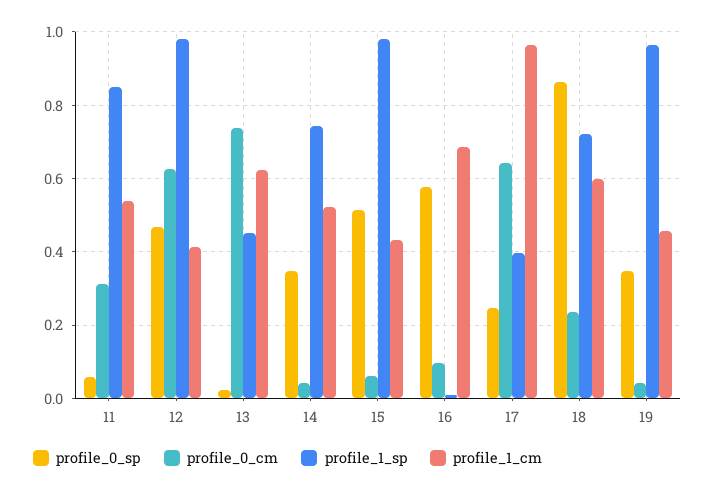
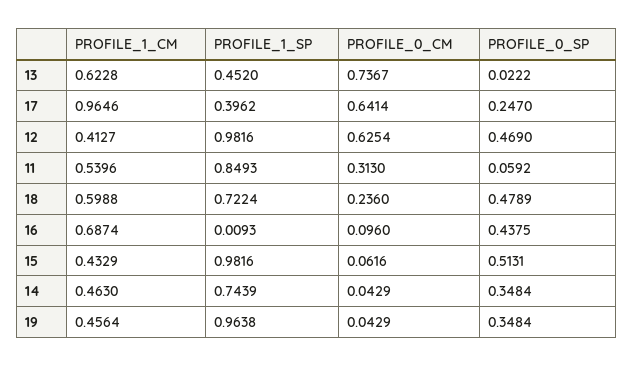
  {
    "profile_0_sp": {
      "11": 0.0592,
      "12": 0.469,
      "13": 0.0222,
      "14": 0.3484,
      "15": 0.5131,
-     "16": 0.58,
+     "16": 0.4375,
      "17": 0.247,
-     "18": 0.86,
+     "18": 0.4789,
      "19": 0.3484
    },
    "profile_0_cm": {
      "11": 0.313,
      "12": 0.6254,
      "13": 0.7367,
      "14": 0.0429,
      "15": 0.0616,
      "16": 0.096,
      "17": 0.6414,
      "18": 0.236,
      "19": 0.0429
    },
    "profile_1_sp": {
      "11": 0.8493,
      "12": 0.9816,
      "13": 0.452,
      "14": 0.7439,
      "15": 0.9816,
      "16": 0.0093,
      "17": 0.3962,
      "18": 0.7224,
      "19": 0.9638
    },
    "profile_1_cm": {
      "11": 0.5396,
      "12": 0.4127,
      "13": 0.6228,
-     "14": 0.52,
+     "14": 0.463,
      "15": 0.4329,
      "16": 0.6874,
      "17": 0.9646,
      "18": 0.5988,
      "19": 0.4564
    }
  }

